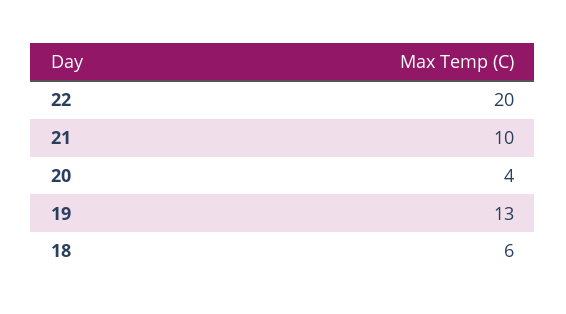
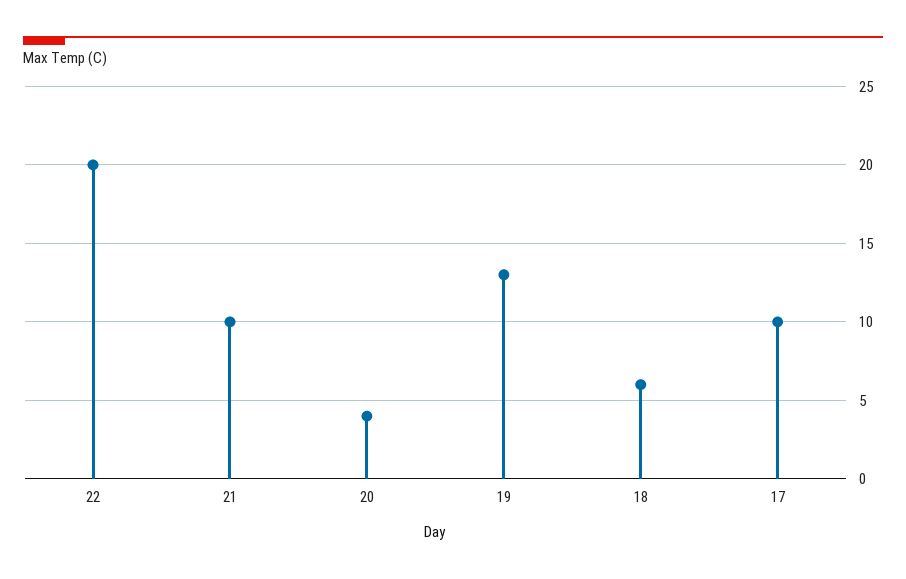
  {
    "22": 20,
    "21": 10,
    "20": 4,
    "19": 13,
-   "18": 6
+   "18": 6,
+   "17": 10
  }

